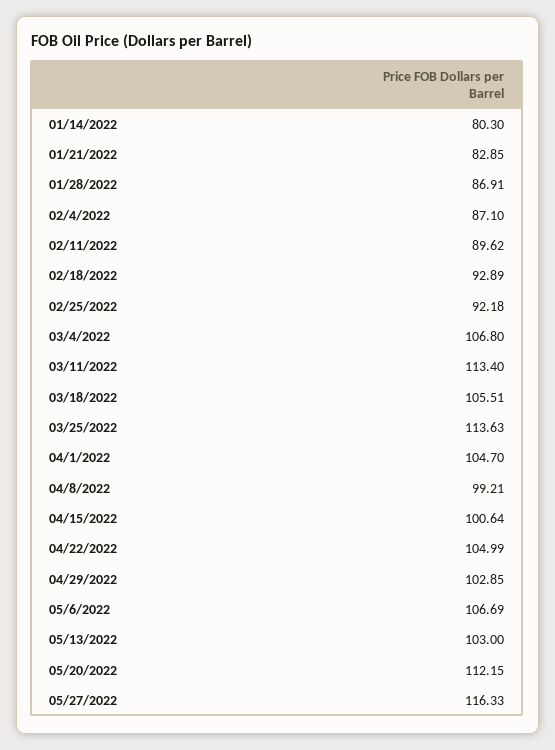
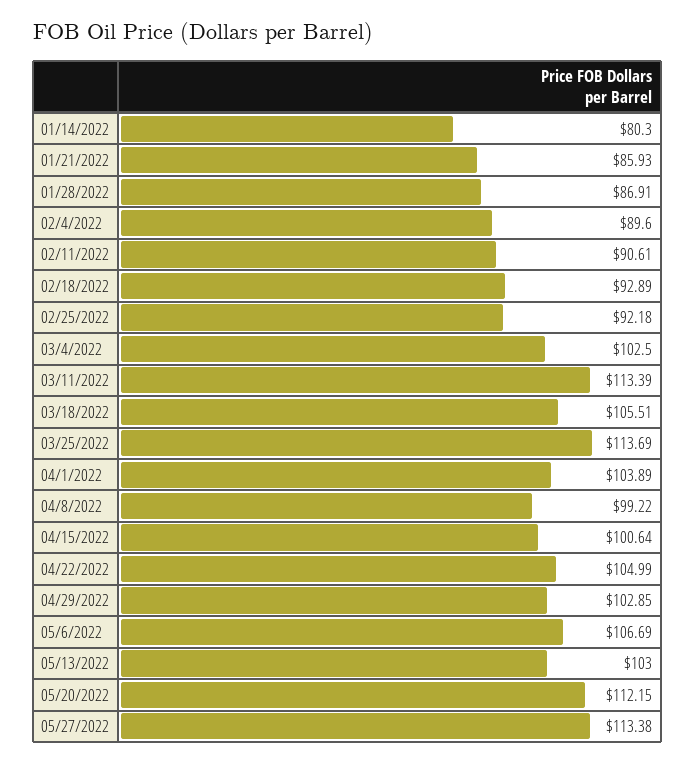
  {
    "01/14/2022": 80.3,
-   "01/21/2022": 82.85,
+   "01/21/2022": 85.93,
    "01/28/2022": 86.91,
-   "02/4/2022": 87.1,
+   "02/4/2022": 89.6,
-   "02/11/2022": 89.62,
+   "02/11/2022": 90.61,
    "02/18/2022": 92.89,
    "02/25/2022": 92.18,
-   "03/4/2022": 106.8,
+   "03/4/2022": 102.5,
-   "03/11/2022": 113.4,
+   "03/11/2022": 113.39,
    "03/18/2022": 105.51,
-   "03/25/2022": 113.63,
+   "03/25/2022": 113.69,
-   "04/1/2022": 104.7,
+   "04/1/2022": 103.89,
-   "04/8/2022": 99.21,
+   "04/8/2022": 99.22,
    "04/15/2022": 100.64,
    "04/22/2022": 104.99,
    "04/29/2022": 102.85,
    "05/6/2022": 106.69,
    "05/13/2022": 103,
    "05/20/2022": 112.15,
-   "05/27/2022": 116.33
+   "05/27/2022": 113.38
  }

